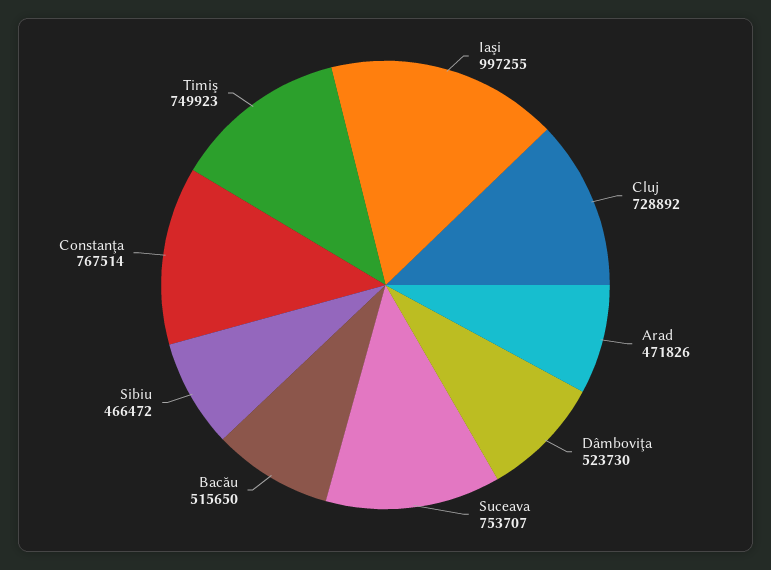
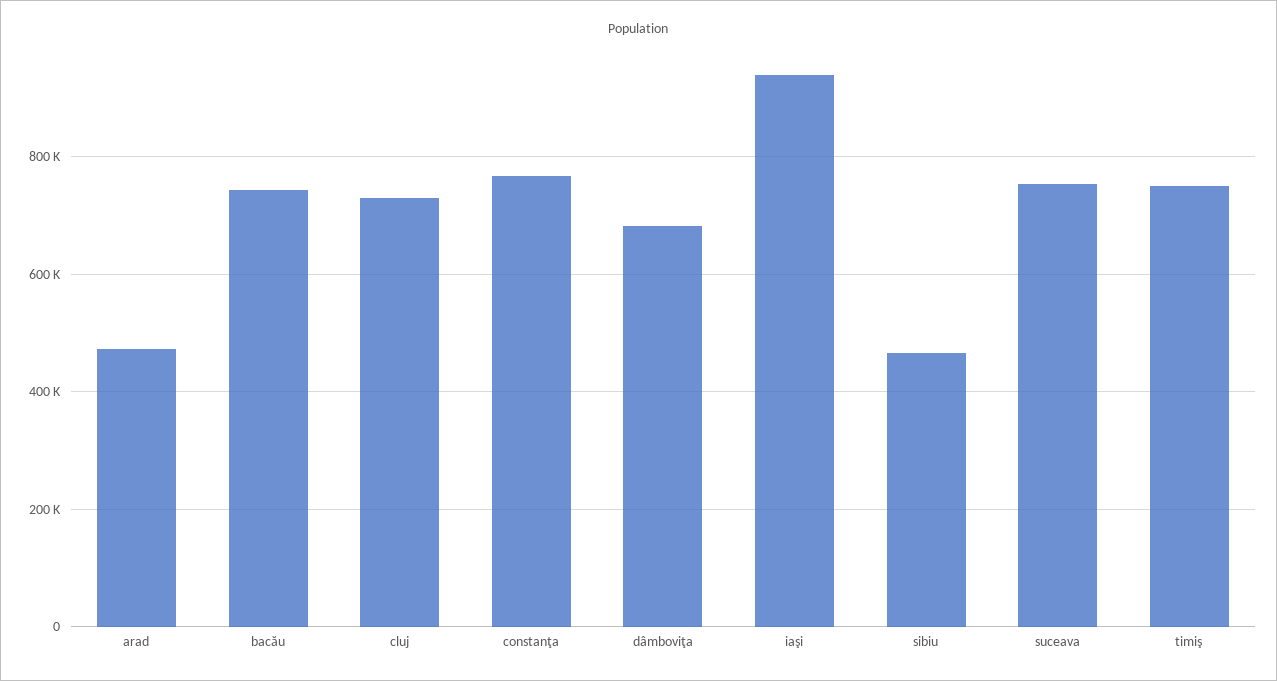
  {
-   "Iaşi": 997255,
+   "Iaşi": 940000,
    "Cluj": 728892,
    "Arad": 471826,
-   "Dâmboviţa": 523730,
+   "Dâmboviţa": 680000,
    "Suceava": 753707,
-   "Bacău": 515650,
+   "Bacău": 740000,
    "Sibiu": 466472,
    "Constanţa": 767514,
    "Timiş": 749923
  }

